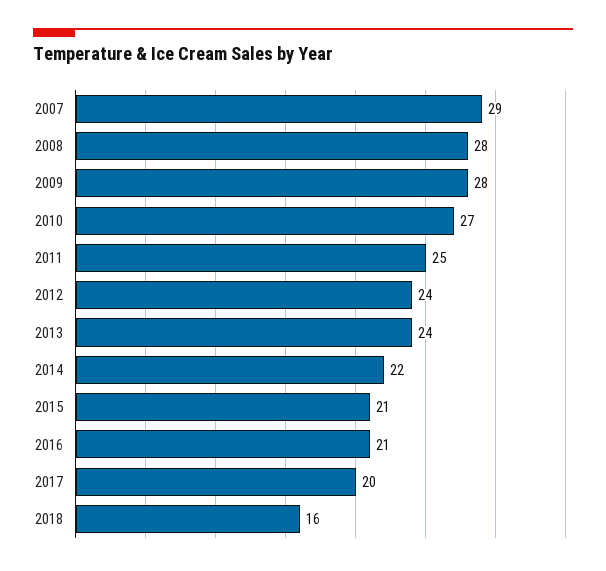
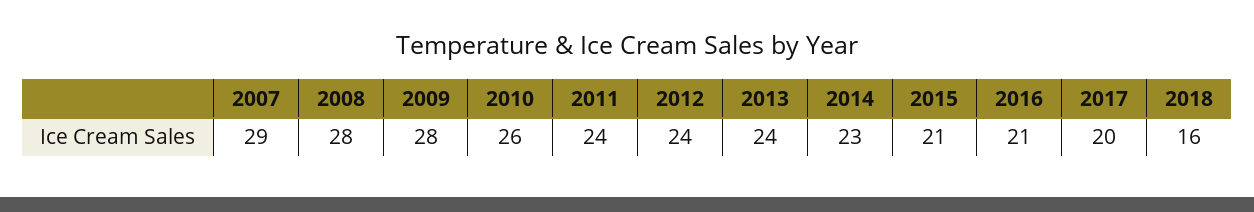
  {
    "2007": 29,
    "2008": 28,
    "2009": 28,
-   "2010": 27,
+   "2010": 26,
-   "2011": 25,
+   "2011": 24,
    "2012": 24,
    "2013": 24,
-   "2014": 22,
+   "2014": 23,
    "2015": 21,
    "2016": 21,
    "2017": 20,
    "2018": 16
  }

